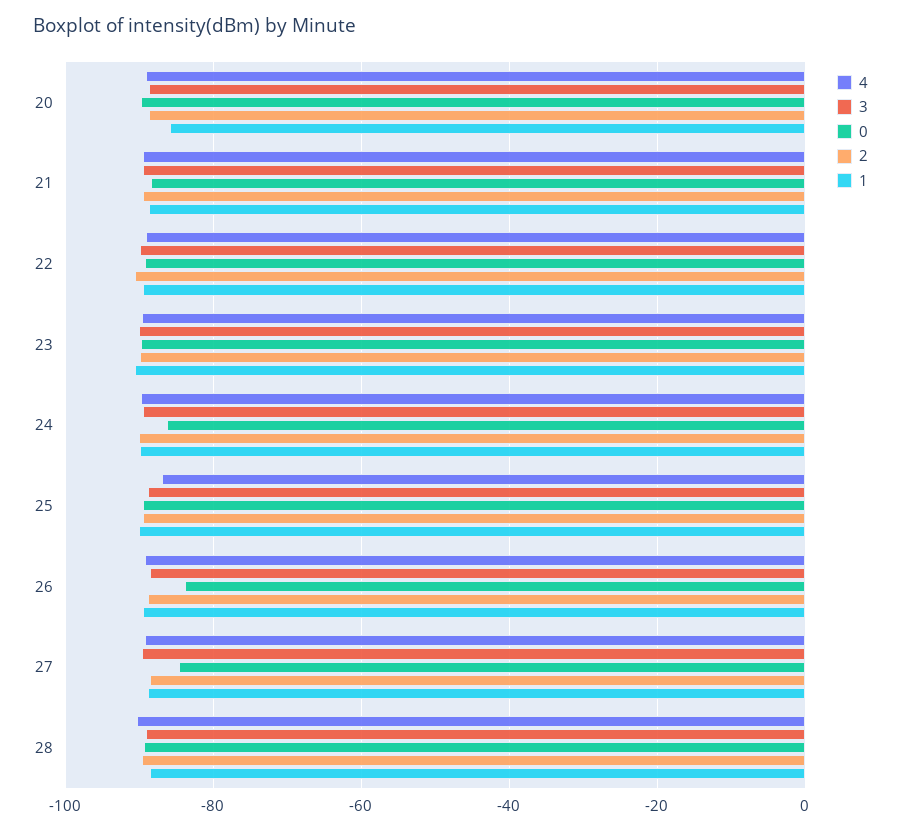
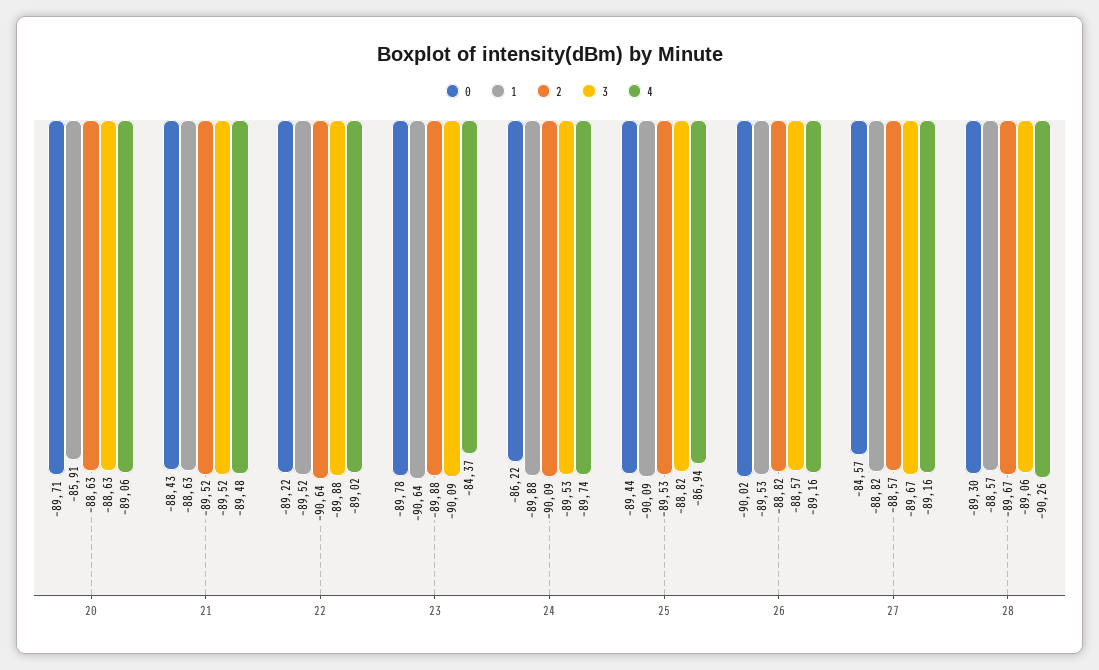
  {
    "4": {
      "20": -89.06,
      "21": -89.48,
      "22": -89.02,
-     "23": -90,
+     "23": -84.37,
      "24": -89.74,
      "25": -86.94,
      "26": -89.16,
      "27": -89.16,
      "28": -90.26
    },
    "3": {
      "20": -88.63,
      "21": -89.52,
      "22": -89.88,
      "23": -90.09,
      "24": -89.53,
      "25": -88.82,
      "26": -88.57,
      "27": -89.67,
      "28": -89.06
    },
    "0": {
      "20": -89.71,
      "21": -88.43,
      "22": -89.22,
      "23": -89.78,
      "24": -86.22,
      "25": -89.44,
-     "26": -84,
+     "26": -90.02,
      "27": -84.57,
      "28": -89.3
    },
    "2": {
      "20": -88.63,
      "21": -89.52,
      "22": -90.64,
      "23": -89.88,
      "24": -90.09,
      "25": -89.53,
      "26": -88.82,
      "27": -88.57,
      "28": -89.67
    },
    "1": {
      "20": -85.91,
      "21": -88.63,
      "22": -89.52,
      "23": -90.64,
      "24": -89.88,
      "25": -90.09,
      "26": -89.53,
      "27": -88.82,
      "28": -88.57
    }
  }

